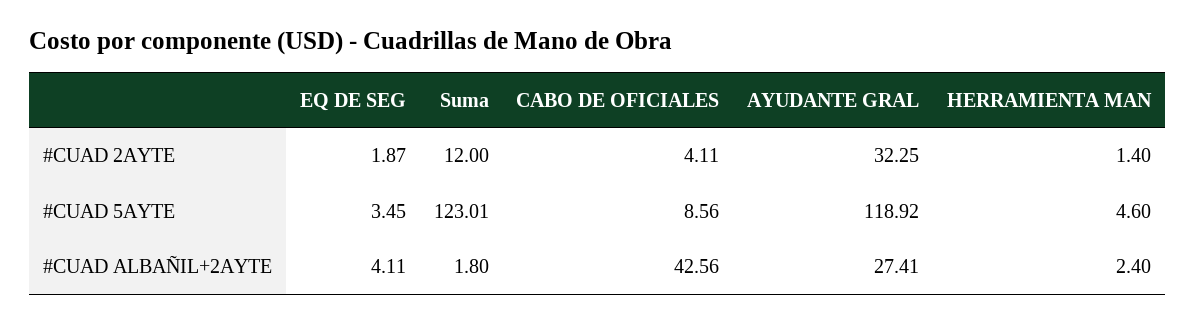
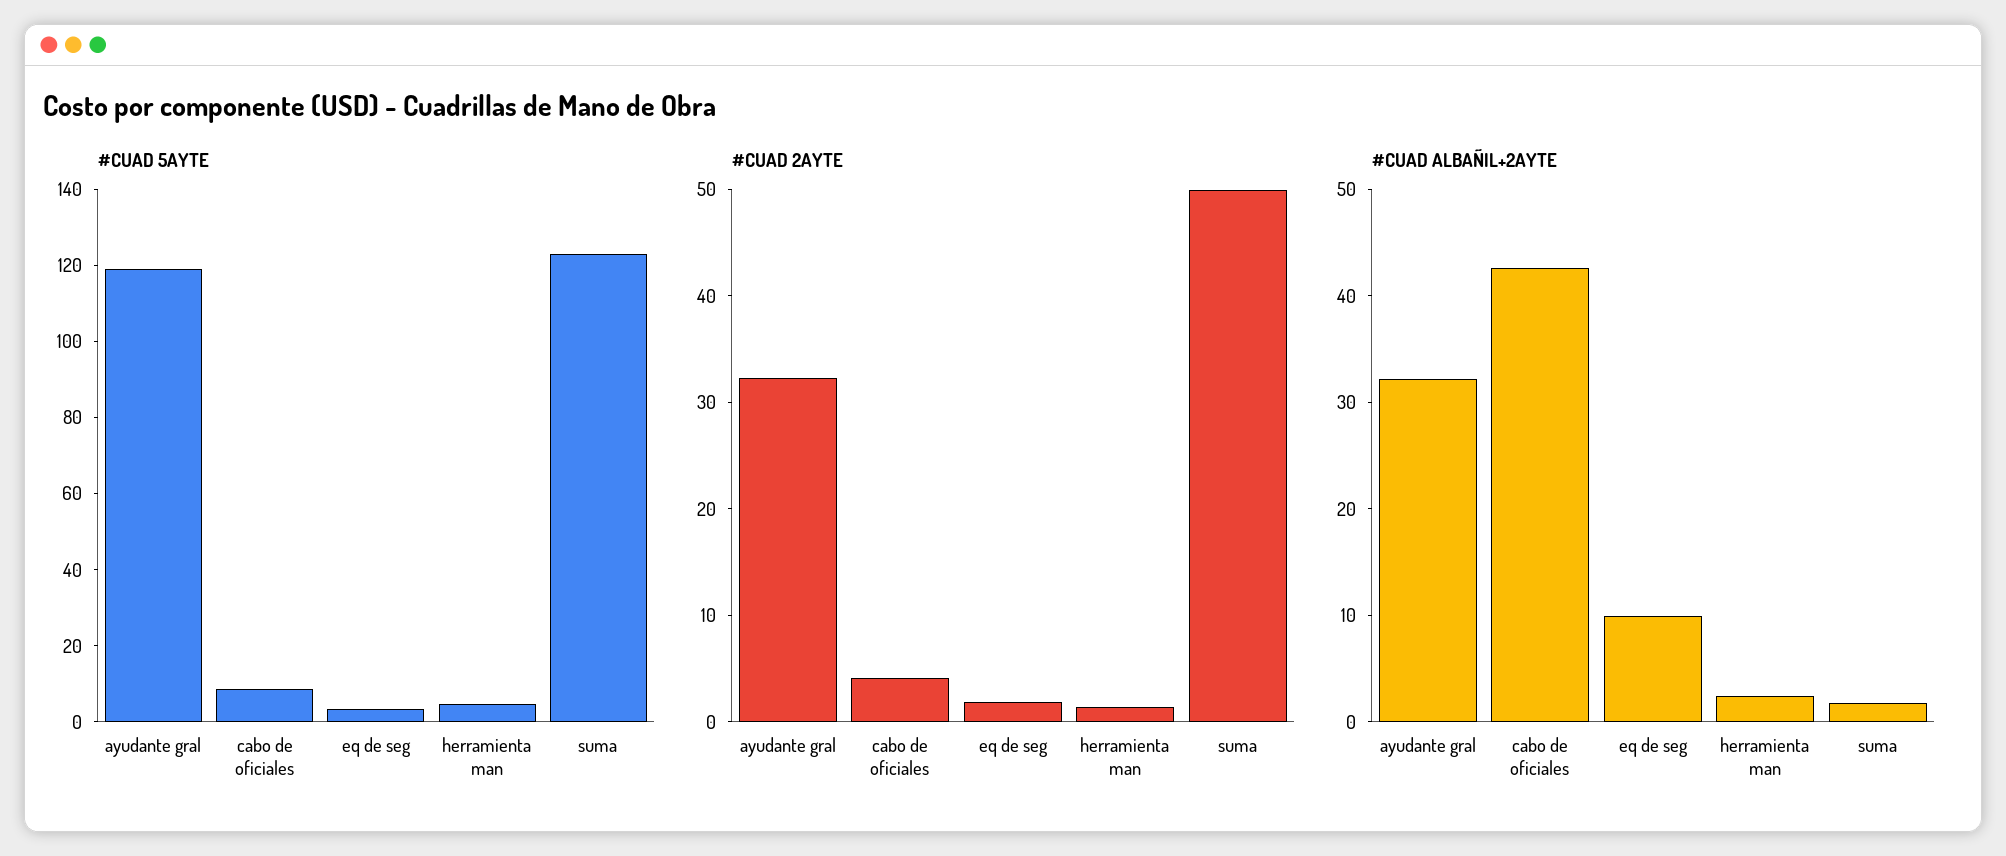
  {
    "#CUAD 2AYTE": {
      "EQ DE SEG": 1.87,
-     "Suma": 12,
+     "Suma": 50,
      "CABO DE OFICIALES": 4.11,
      "AYUDANTE GRAL": 32.25,
      "HERRAMIENTA MAN": 1.4
    },
    "#CUAD 5AYTE": {
      "EQ DE SEG": 3.45,
      "Suma": 123.01,
      "CABO DE OFICIALES": 8.56,
      "AYUDANTE GRAL": 118.92,
      "HERRAMIENTA MAN": 4.6
    },
    "#CUAD ALBAÑIL+2AYTE": {
-     "EQ DE SEG": 4.11,
+     "EQ DE SEG": 10,
      "Suma": 1.8,
      "CABO DE OFICIALES": 42.56,
-     "AYUDANTE GRAL": 27.41,
+     "AYUDANTE GRAL": 32,
      "HERRAMIENTA MAN": 2.4
    }
  }

